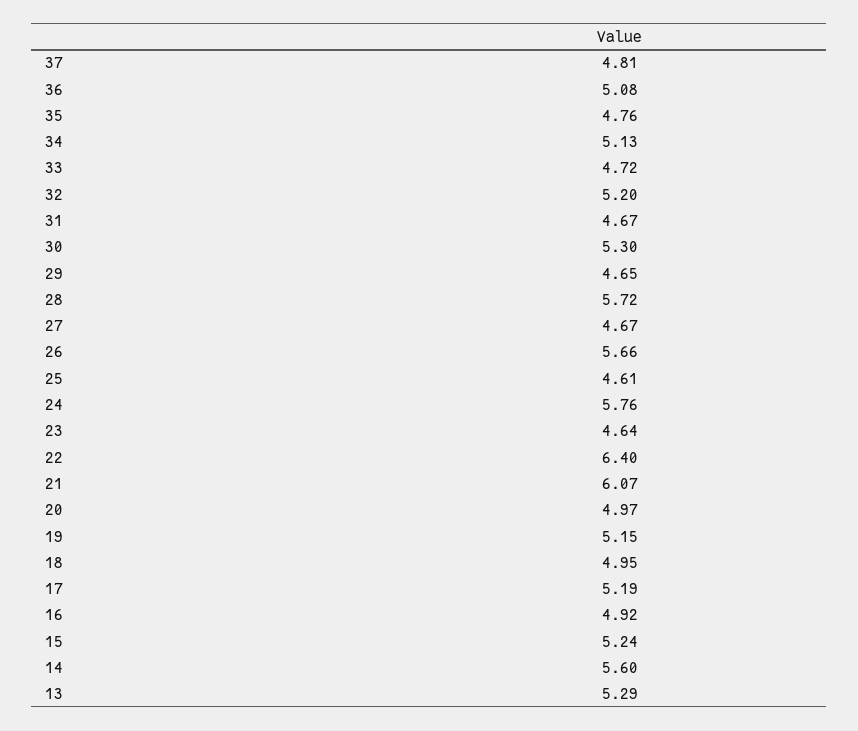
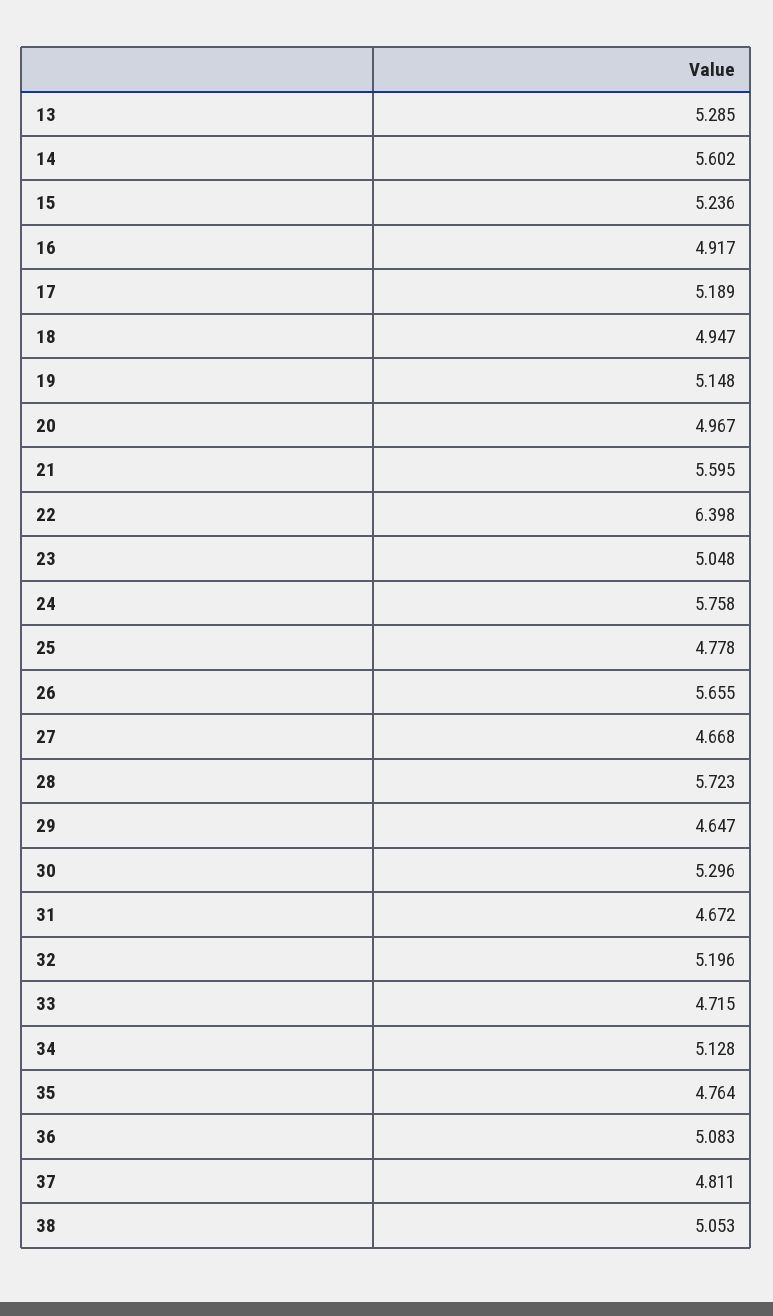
  {
    "37": 4.811,
    "36": 5.083,
    "35": 4.764,
    "34": 5.128,
    "33": 4.715,
    "32": 5.196,
    "31": 4.672,
    "30": 5.296,
    "29": 4.647,
    "28": 5.723,
    "27": 4.668,
    "26": 5.655,
-   "25": 4.61,
+   "25": 4.778,
    "24": 5.758,
-   "23": 4.64,
+   "23": 5.048,
    "22": 6.398,
-   "21": 6.07,
+   "21": 5.595,
    "20": 4.967,
    "19": 5.148,
    "18": 4.947,
    "17": 5.189,
    "16": 4.917,
    "15": 5.236,
    "14": 5.602,
-   "13": 5.285
+   "13": 5.285,
+   "38": 5.053
  }

